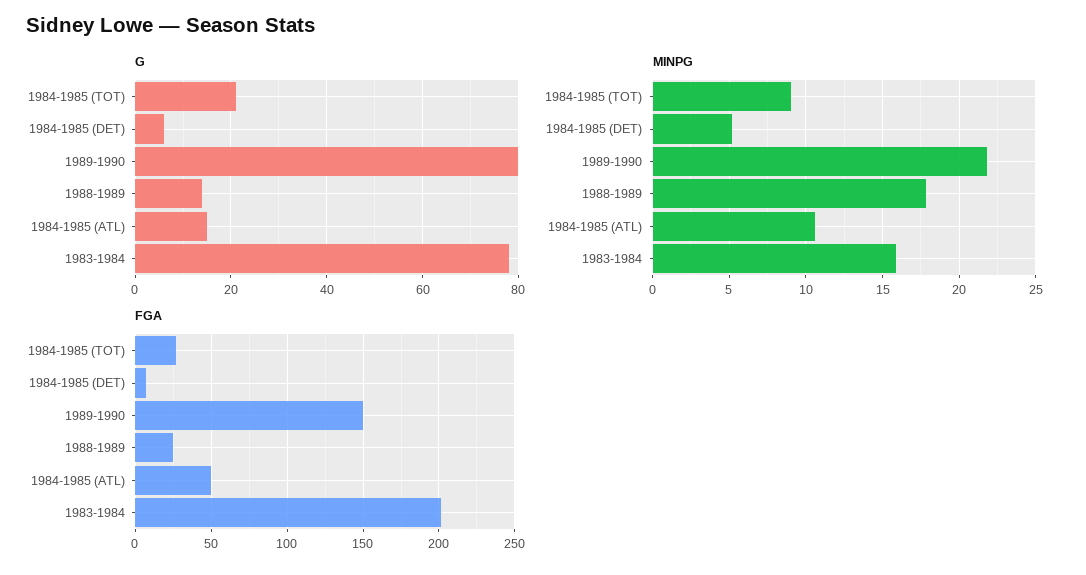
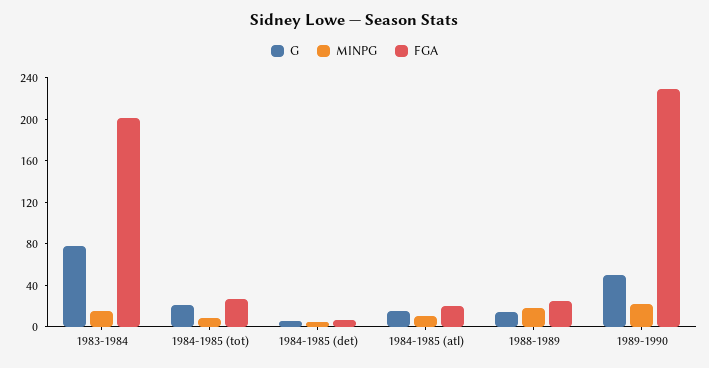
  {
    "G": {
      "1984-1985 (TOT)": 20,
      "1984-1985 (DET)": 5,
-     "1989-1990": 80,
+     "1989-1990": 50,
      "1988-1989": 15,
      "1984-1985 (ATL)": 15,
      "1983-1984": 80
    },
    "MINPG": {
      "1984-1985 (TOT)": 9,
      "1984-1985 (DET)": 5,
      "1989-1990": 22,
      "1988-1989": 18,
      "1984-1985 (ATL)": 10.5,
      "1983-1984": 16
    },
    "FGA": {
      "1984-1985 (TOT)": 25,
      "1984-1985 (DET)": 5,
-     "1989-1990": 150,
+     "1989-1990": 230,
      "1988-1989": 25,
-     "1984-1985 (ATL)": 50,
+     "1984-1985 (ATL)": 20,
      "1983-1984": 200
    }
  }

